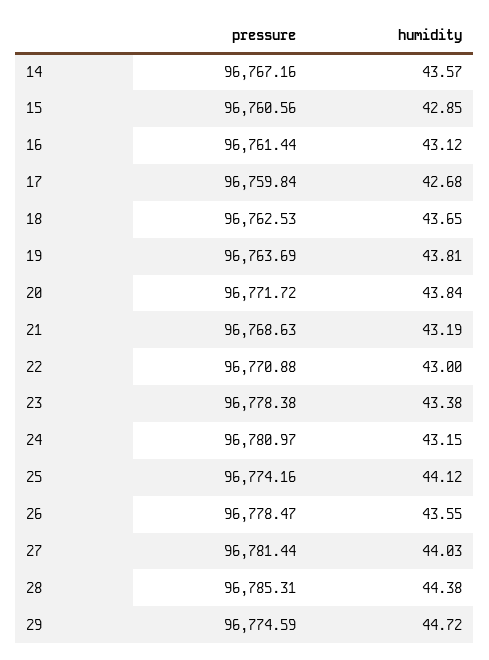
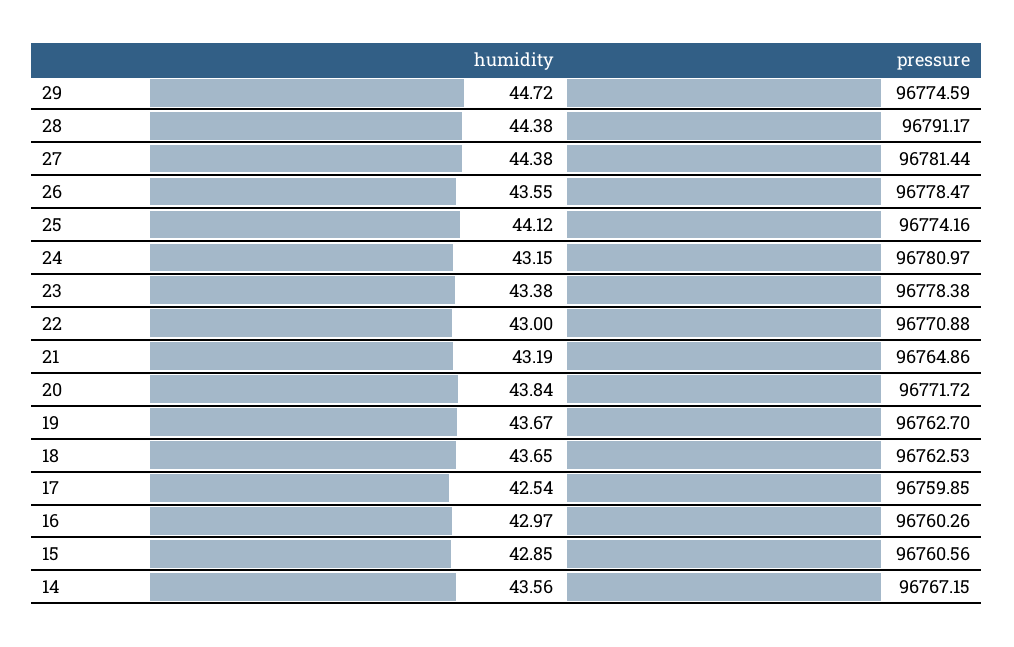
  {
    "pressure": {
-     "14": 96767.16,
+     "14": 96767.15,
      "15": 96760.56,
-     "16": 96761.44,
+     "16": 96760.26,
-     "17": 96759.84,
+     "17": 96759.85,
      "18": 96762.53,
-     "19": 96763.69,
+     "19": 96762.7,
      "20": 96771.72,
-     "21": 96768.63,
+     "21": 96764.86,
      "22": 96770.88,
      "23": 96778.38,
      "24": 96780.97,
      "25": 96774.16,
      "26": 96778.47,
      "27": 96781.44,
-     "28": 96785.31,
+     "28": 96791.17,
      "29": 96774.59
    },
    "humidity": {
-     "14": 43.57,
+     "14": 43.56,
      "15": 42.85,
-     "16": 43.12,
+     "16": 42.97,
-     "17": 42.68,
+     "17": 42.54,
      "18": 43.65,
-     "19": 43.81,
+     "19": 43.67,
      "20": 43.84,
      "21": 43.19,
      "22": 43,
      "23": 43.38,
      "24": 43.15,
      "25": 44.12,
      "26": 43.55,
-     "27": 44.03,
+     "27": 44.38,
      "28": 44.38,
      "29": 44.72
    }
  }

